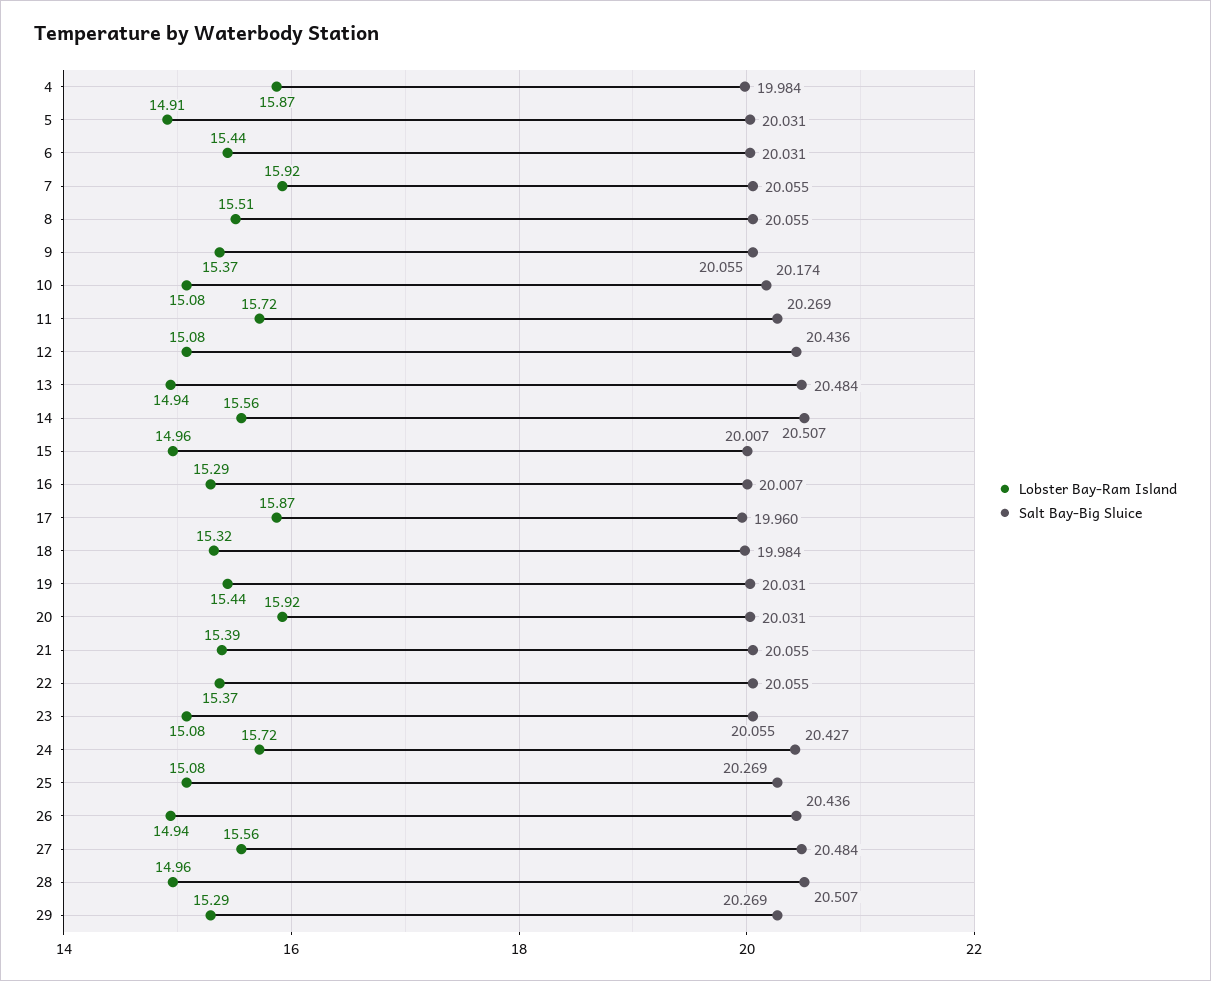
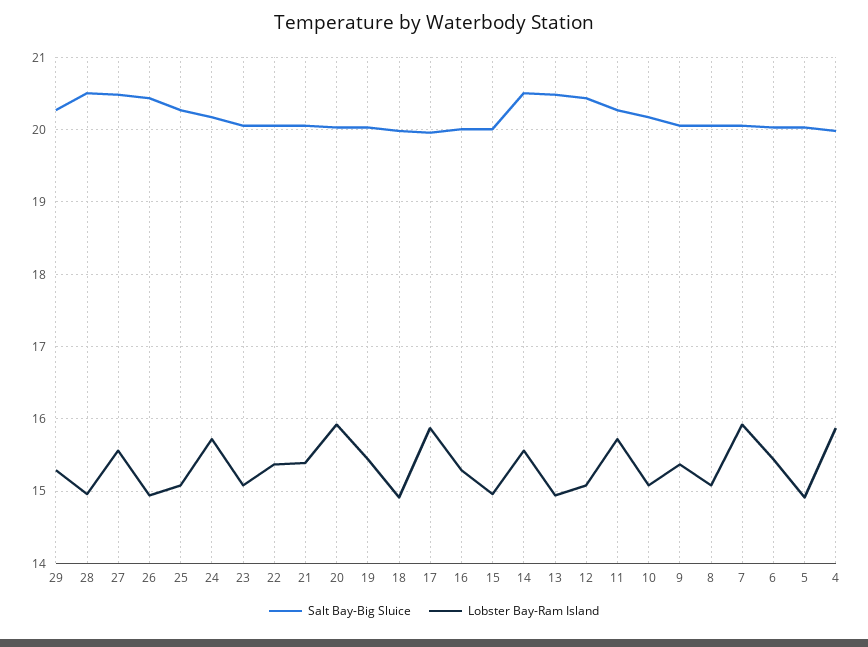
  {
    "Lobster Bay-Ram Island": {
      "4": 15.87,
      "5": 14.91,
      "6": 15.44,
      "7": 15.92,
-     "8": 15.51,
+     "8": 15.1,
      "9": 15.37,
      "10": 15.08,
      "11": 15.72,
      "12": 15.08,
      "13": 14.94,
      "14": 15.56,
      "15": 14.96,
      "16": 15.29,
      "17": 15.87,
-     "18": 15.32,
+     "18": 14.9,
      "19": 15.44,
      "20": 15.92,
      "21": 15.39,
      "22": 15.37,
      "23": 15.08,
      "24": 15.72,
      "25": 15.08,
      "26": 14.94,
      "27": 15.56,
      "28": 14.96,
      "29": 15.29
    },
    "Salt Bay-Big Sluice": {
      "4": 19.984,
      "5": 20.031,
      "6": 20.031,
      "7": 20.055,
      "8": 20.055,
      "9": 20.055,
      "10": 20.174,
      "11": 20.269,
      "12": 20.436,
      "13": 20.484,
      "14": 20.507,
      "15": 20.007,
      "16": 20.007,
      "17": 19.96,
      "18": 19.984,
      "19": 20.031,
      "20": 20.031,
      "21": 20.055,
      "22": 20.055,
      "23": 20.055,
-     "24": 20.427,
+     "24": 20.2,
      "25": 20.269,
      "26": 20.436,
      "27": 20.484,
      "28": 20.507,
      "29": 20.269
    }
  }

